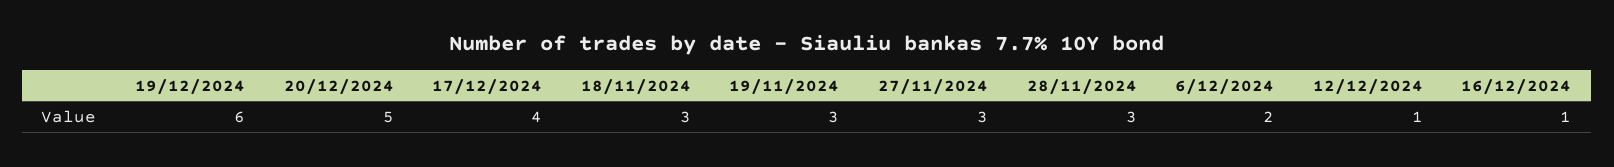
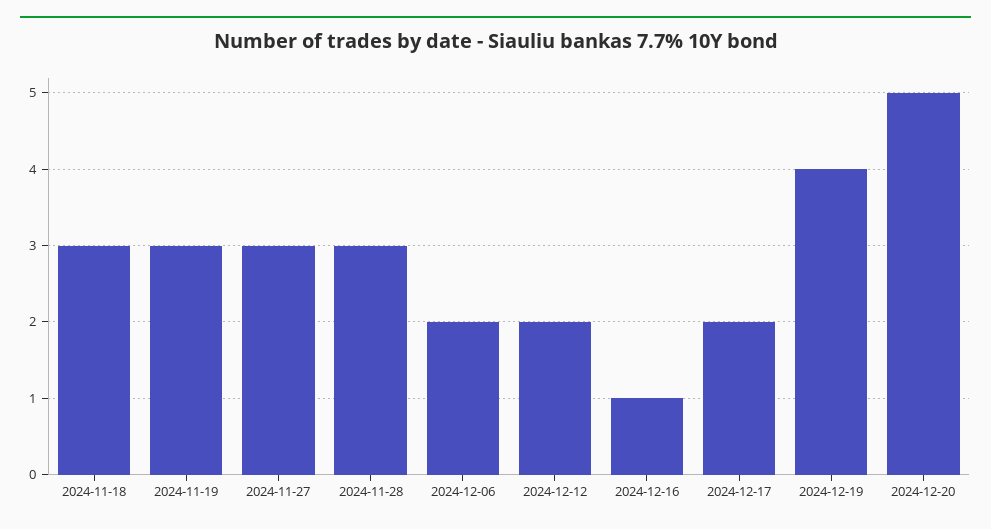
  {
-   "19/12/2024": 6,
+   "19/12/2024": 4,
    "20/12/2024": 5,
-   "17/12/2024": 4,
+   "17/12/2024": 2,
    "18/11/2024": 3,
    "19/11/2024": 3,
    "27/11/2024": 3,
    "28/11/2024": 3,
    "6/12/2024": 2,
-   "12/12/2024": 1,
+   "12/12/2024": 2,
    "16/12/2024": 1
  }

